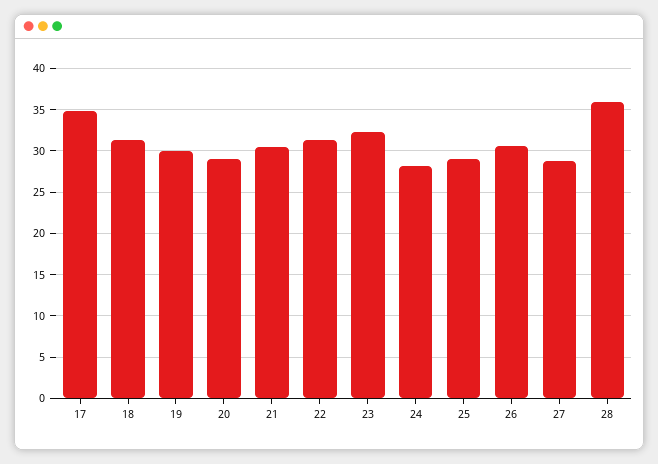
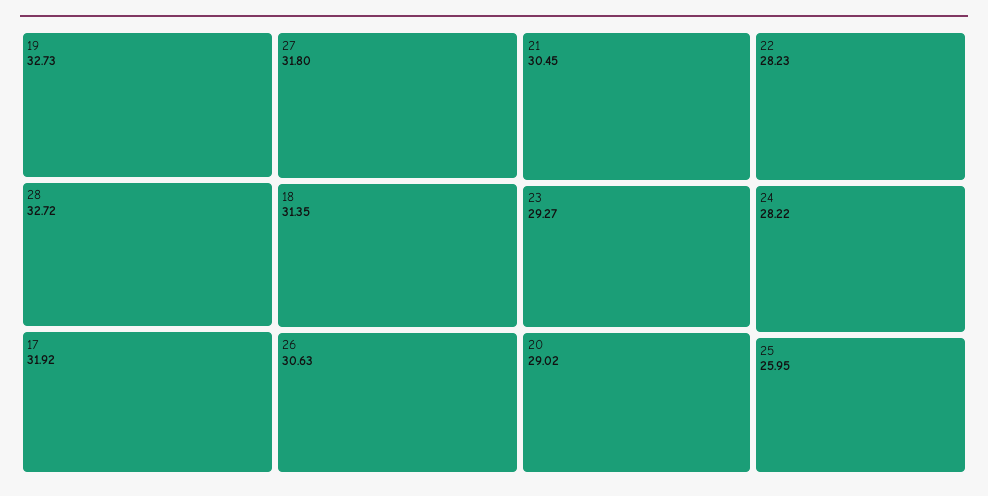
  {
-   "17": 35,
+   "17": 31.92,
    "18": 31.35,
-   "19": 30,
+   "19": 32.73,
    "20": 29.02,
    "21": 30.45,
-   "22": 31,
+   "22": 28.23,
-   "23": 32,
+   "23": 29.27,
    "24": 28.22,
-   "25": 29,
+   "25": 25.95,
    "26": 30.63,
-   "27": 29,
+   "27": 31.8,
-   "28": 36
+   "28": 32.72
  }

